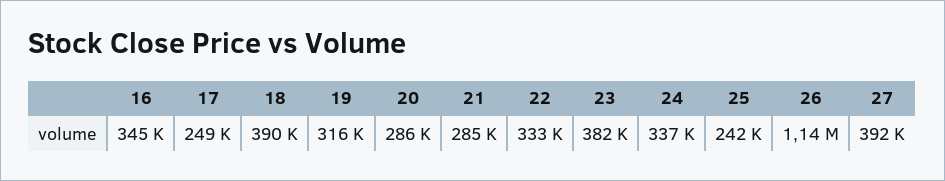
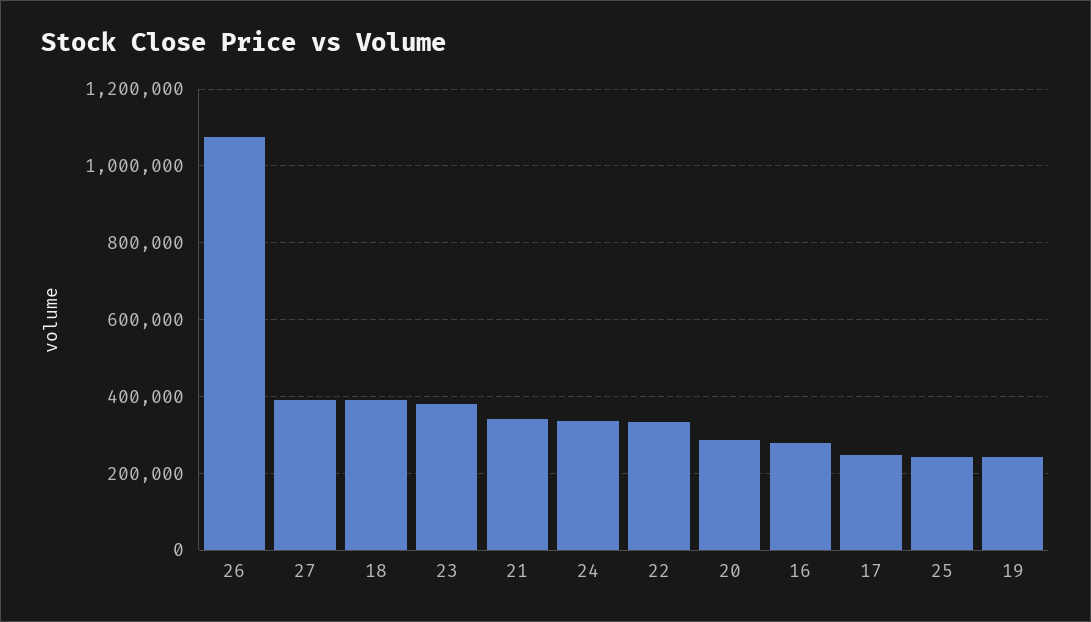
  {
-   "16": 345000,
+   "16": 280000,
    "17": 249000,
    "18": 390000,
-   "19": 316000,
+   "19": 240000,
    "20": 286000,
-   "21": 285000,
+   "21": 340000,
    "22": 333000,
    "23": 382000,
    "24": 337000,
    "25": 242000,
-   "26": 1140000,
+   "26": 1080000,
    "27": 392000
  }

